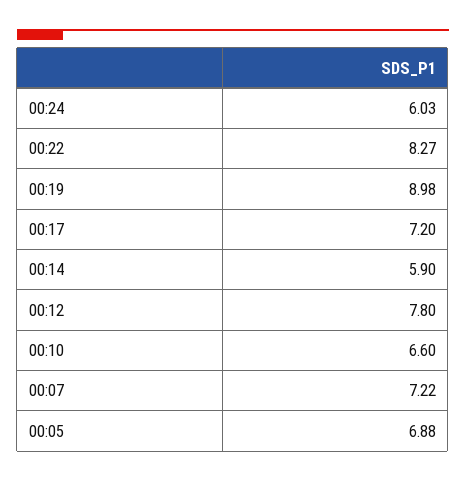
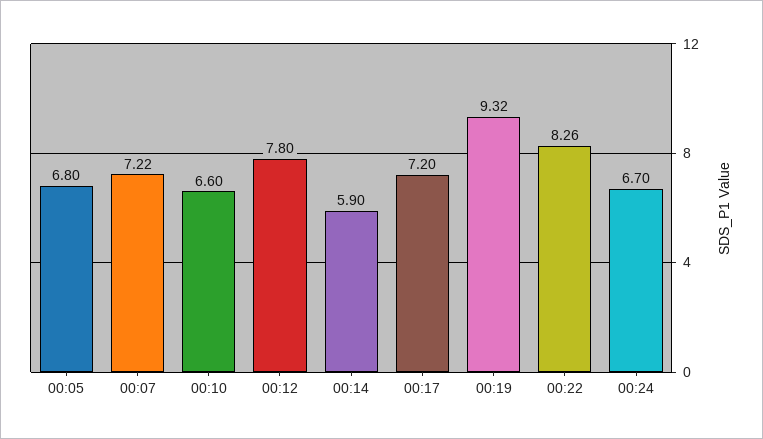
  {
-   "00:24": 6.03,
+   "00:24": 6.7,
-   "00:22": 8.27,
+   "00:22": 8.26,
-   "00:19": 8.98,
+   "00:19": 9.32,
    "00:17": 7.2,
    "00:14": 5.9,
    "00:12": 7.8,
    "00:10": 6.6,
    "00:07": 7.22,
-   "00:05": 6.88
+   "00:05": 6.8
  }

